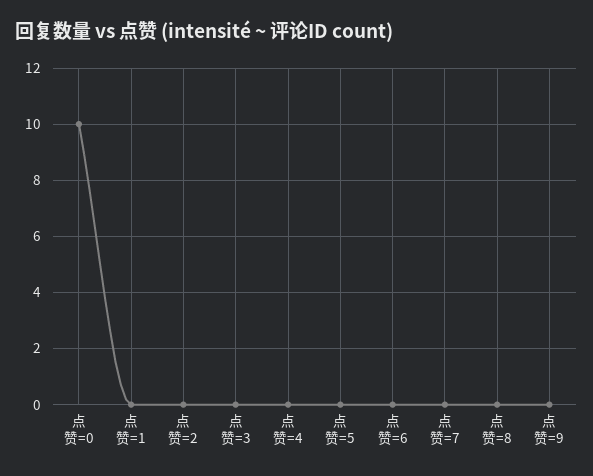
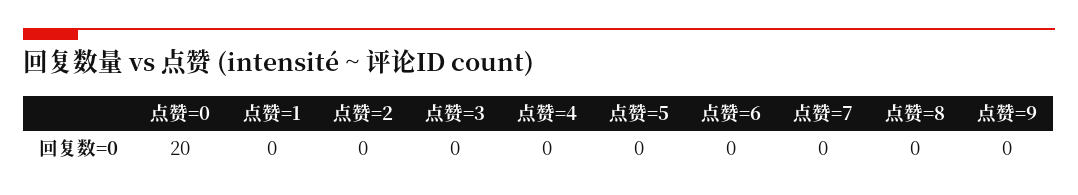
  {
-   "点赞=0": 10,
+   "点赞=0": 20,
    "点赞=1": 0,
    "点赞=2": 0,
    "点赞=3": 0,
    "点赞=4": 0,
    "点赞=5": 0,
    "点赞=6": 0,
    "点赞=7": 0,
    "点赞=8": 0,
    "点赞=9": 0
  }

